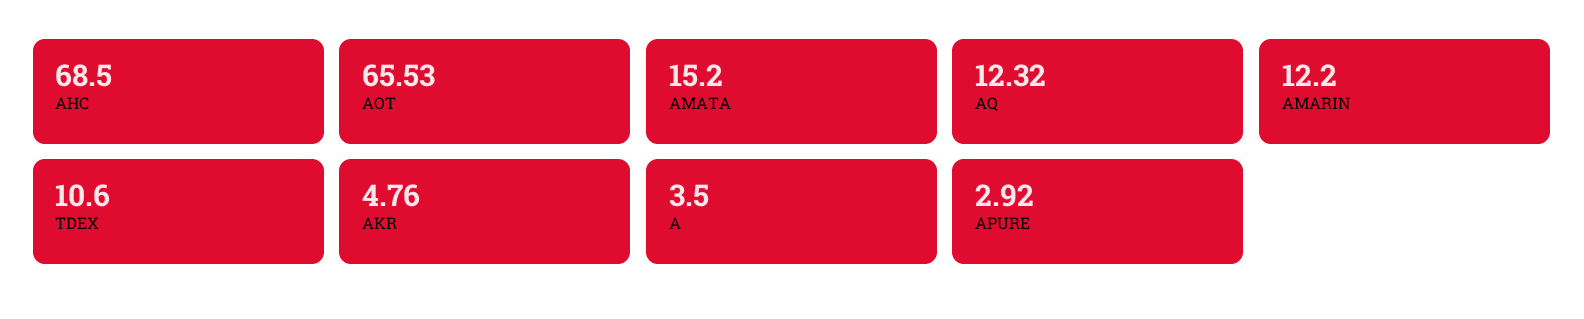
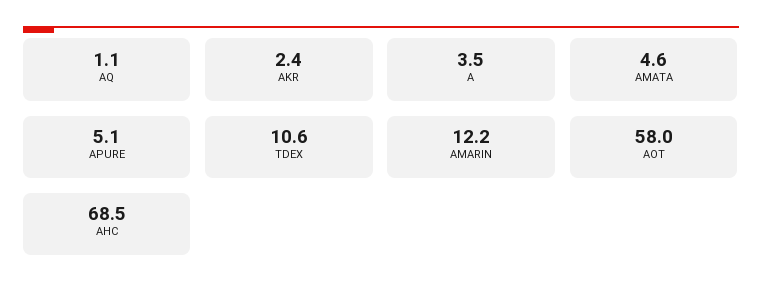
  {
    "AHC": 68.5,
-   "AOT": 65.53,
+   "AOT": 58,
-   "AMATA": 15.2,
+   "AMATA": 4.6,
-   "AQ": 12.32,
+   "AQ": 1.1,
    "AMARIN": 12.2,
    "TDEX": 10.6,
-   "AKR": 4.76,
+   "AKR": 2.4,
    "A": 3.5,
-   "APURE": 2.92
+   "APURE": 5.1
  }

